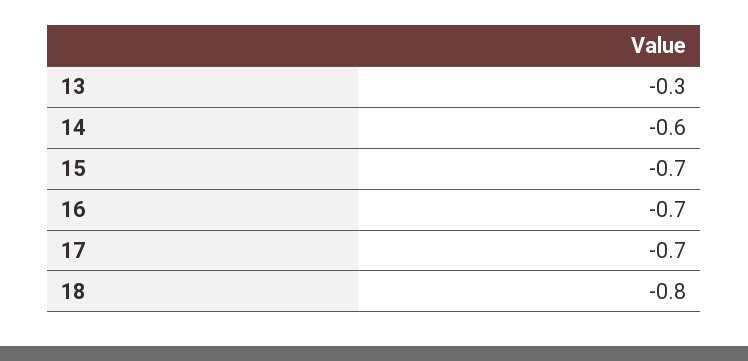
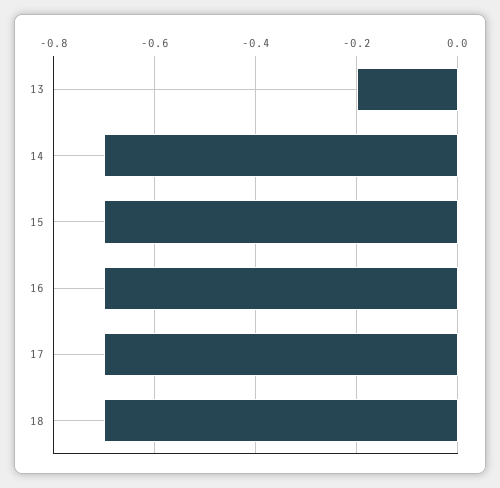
  {
-   "13": -0.3,
+   "13": -0.2,
-   "14": -0.6,
+   "14": -0.7,
    "15": -0.7,
    "16": -0.7,
    "17": -0.7,
-   "18": -0.8
+   "18": -0.7
  }

